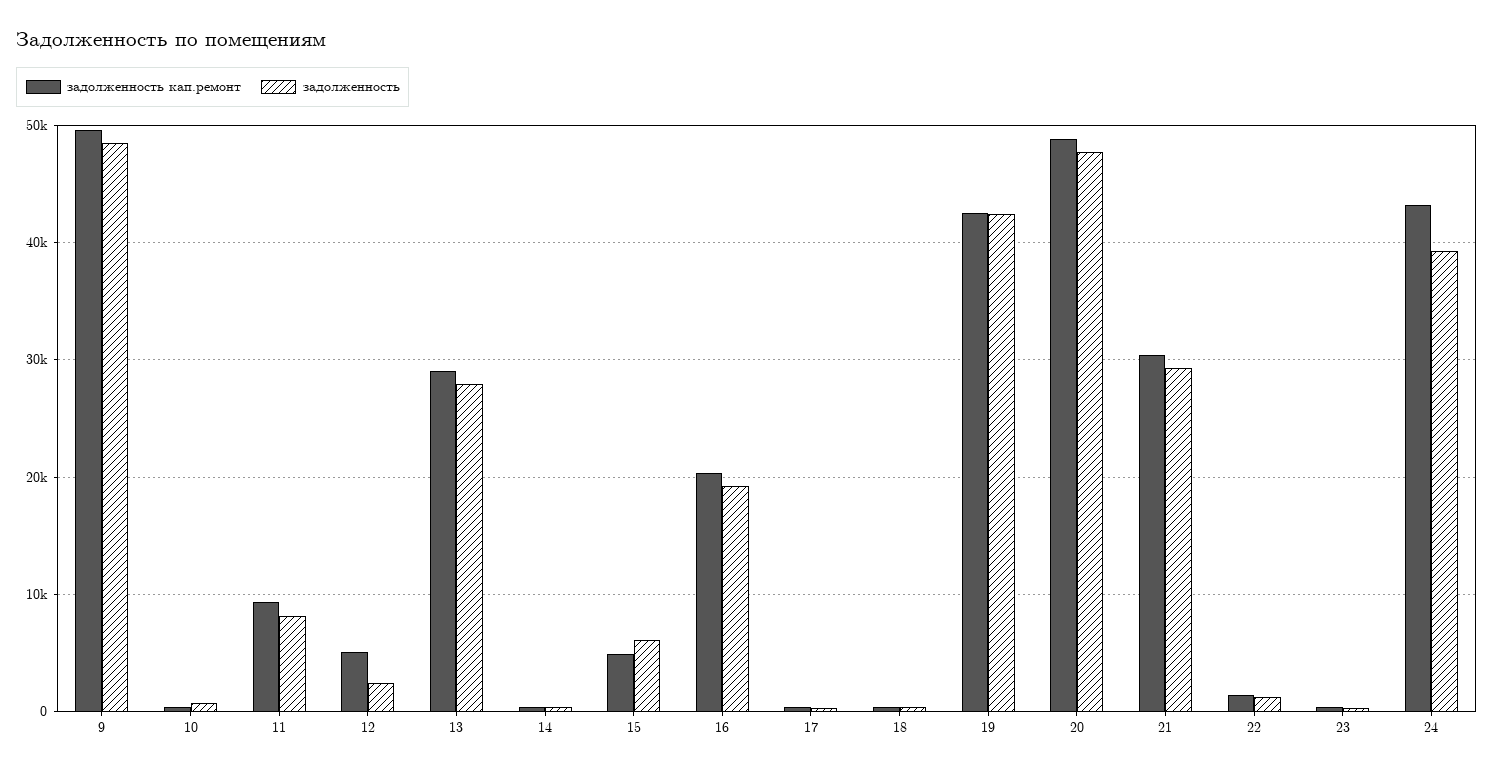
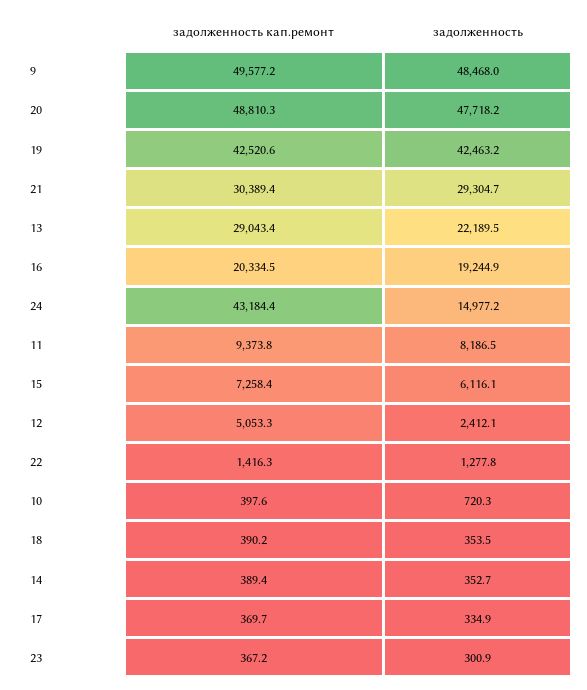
  {
    "задолженность кап.ремонт": {
      "9": 49577.2,
      "10": 397.6,
      "11": 9373.8,
      "12": 5053.3,
      "13": 29043.4,
      "14": 389.4,
-     "15": 5000,
+     "15": 7258.4,
      "16": 20334.5,
      "17": 369.7,
      "18": 390.2,
      "19": 42520.6,
      "20": 48810.3,
      "21": 30389.4,
      "22": 1416.3,
      "23": 367.2,
      "24": 43184.4
    },
    "задолженность": {
      "9": 48468,
      "10": 720.3,
      "11": 8186.5,
      "12": 2412.1,
-     "13": 28000,
+     "13": 22189.5,
      "14": 352.7,
      "15": 6116.1,
      "16": 19244.9,
      "17": 334.9,
      "18": 353.5,
      "19": 42463.2,
      "20": 47718.2,
      "21": 29304.7,
      "22": 1277.8,
      "23": 300.9,
-     "24": 39000
+     "24": 14977.2
    }
  }

